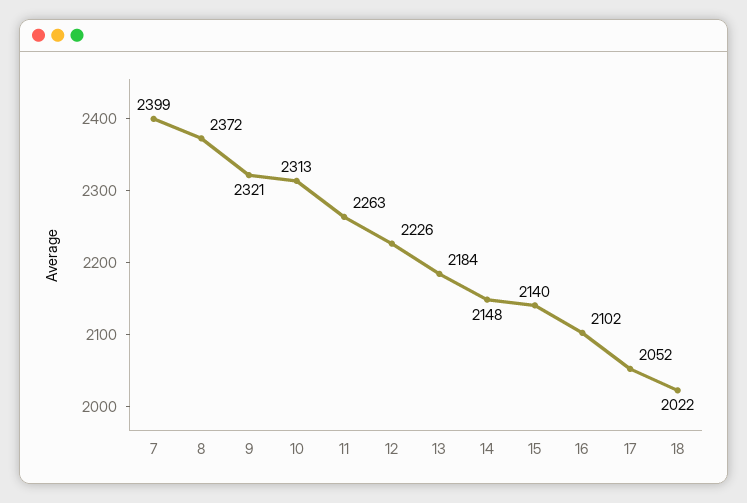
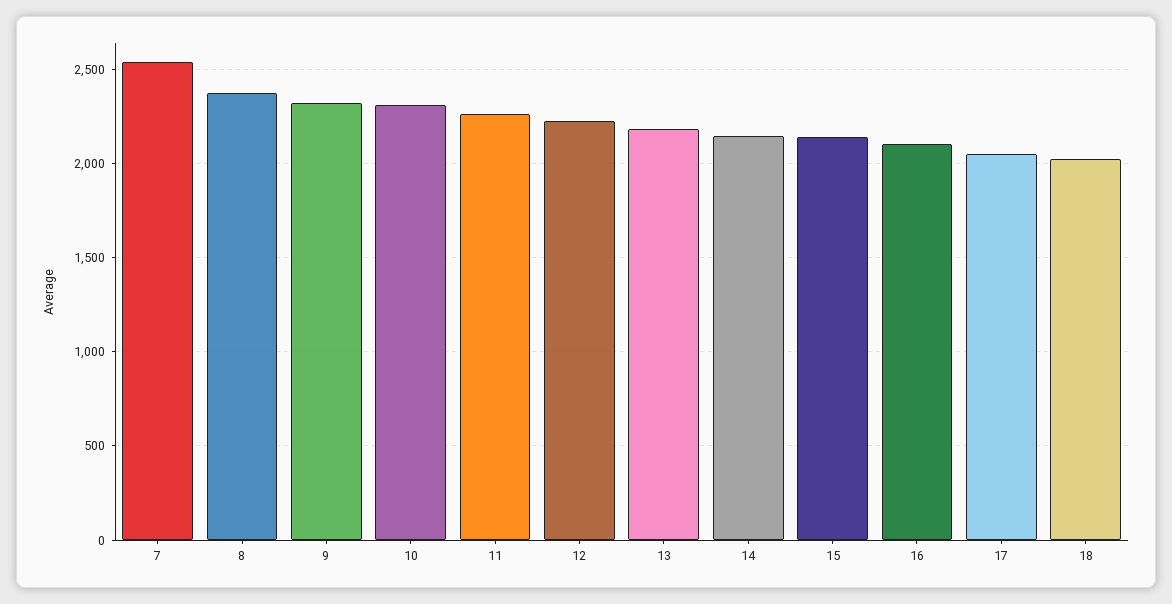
  {
-   "7": 2399,
+   "7": 2550,
    "8": 2372,
    "9": 2321,
    "10": 2313,
    "11": 2263,
    "12": 2226,
    "13": 2184,
    "14": 2148,
    "15": 2140,
    "16": 2102,
    "17": 2052,
    "18": 2022
  }

